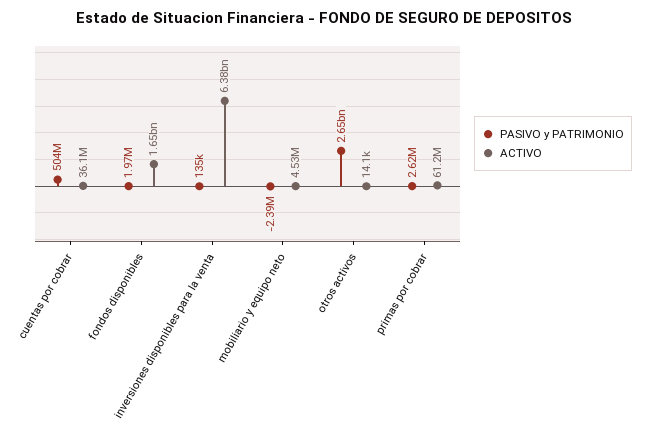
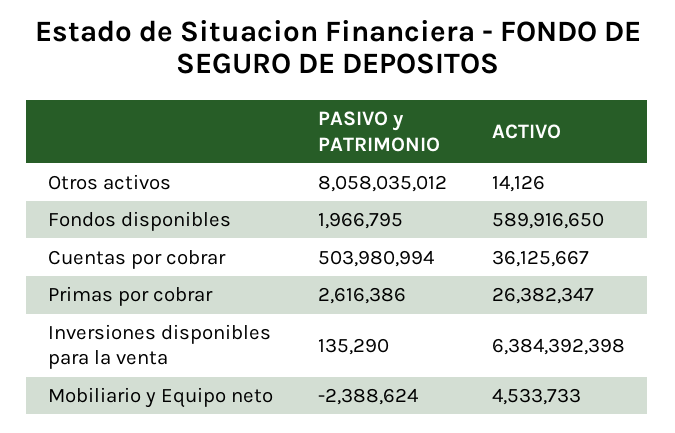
  {
    "PASIVO y PATRIMONIO": {
      "cuentas por cobrar": 503980994,
      "fondos disponibles": 1966795,
      "inversiones disponibles para la venta": 135290,
      "mobiliario y equipo neto": -2388624,
-     "otros activos": 2650000000,
+     "otros activos": 8058035012,
      "primas por cobrar": 2616386
    },
    "ACTIVO": {
      "cuentas por cobrar": 36125667,
-     "fondos disponibles": 1650000000,
+     "fondos disponibles": 589916650,
      "inversiones disponibles para la venta": 6384392398,
      "mobiliario y equipo neto": 4533733,
      "otros activos": 14126,
-     "primas por cobrar": 61200000
+     "primas por cobrar": 26382347
    }
  }

